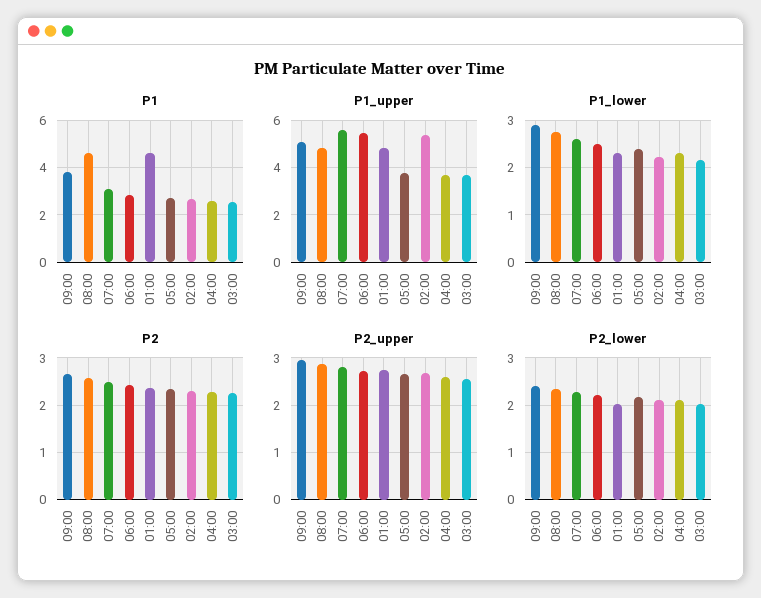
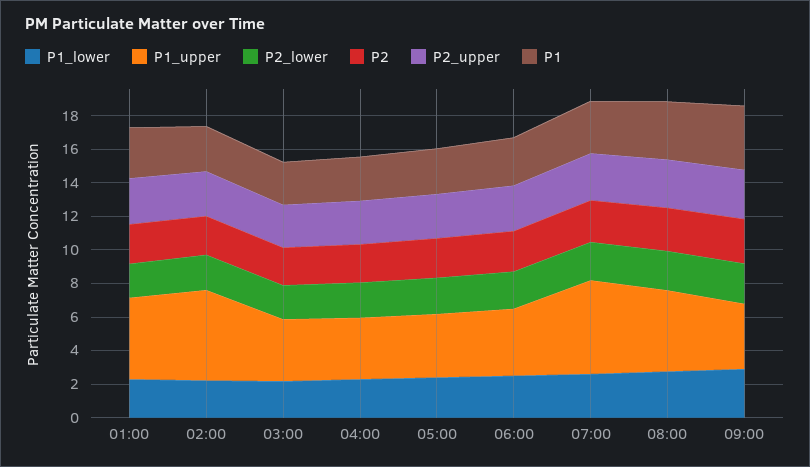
  {
    "P1": {
      "09:00": 4,
-     "08:00": 4.5,
+     "08:00": 3.5,
      "07:00": 3,
      "06:00": 3,
-     "01:00": 4.5,
+     "01:00": 3,
      "05:00": 2.5,
      "02:00": 2.5,
      "04:00": 2.5,
      "03:00": 2.5
    },
    "P1_upper": {
-     "09:00": 5,
+     "09:00": 4,
      "08:00": 5,
      "07:00": 5.5,
-     "06:00": 5.5,
+     "06:00": 4,
      "01:00": 5,
      "05:00": 4,
      "02:00": 5.5,
      "04:00": 3.5,
      "03:00": 3.5
    },
    "P1_lower": {
      "09:00": 3,
      "08:00": 2.8,
      "07:00": 2.6,
      "06:00": 2.6,
      "01:00": 2.4,
      "05:00": 2.4,
      "02:00": 2.2,
      "04:00": 2.4,
      "03:00": 2.2
    },
    "P2": {
      "09:00": 2.6,
      "08:00": 2.6,
      "07:00": 2.6,
      "06:00": 2.4,
      "01:00": 2.4,
      "05:00": 2.4,
      "02:00": 2.4,
      "04:00": 2.2,
      "03:00": 2.2
    },
    "P2_upper": {
      "09:00": 3,
      "08:00": 2.8,
      "07:00": 2.8,
      "06:00": 2.8,
      "01:00": 2.8,
      "05:00": 2.6,
      "02:00": 2.6,
      "04:00": 2.6,
      "03:00": 2.6
    },
    "P2_lower": {
      "09:00": 2.4,
      "08:00": 2.4,
      "07:00": 2.2,
      "06:00": 2.2,
      "01:00": 2,
      "05:00": 2.2,
      "02:00": 2.2,
      "04:00": 2.2,
      "03:00": 2
    }
  }

